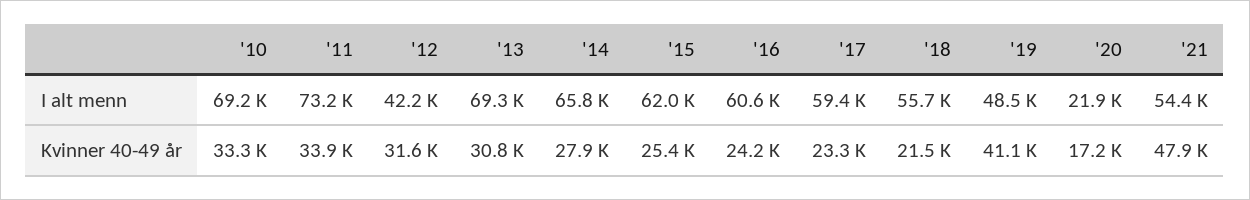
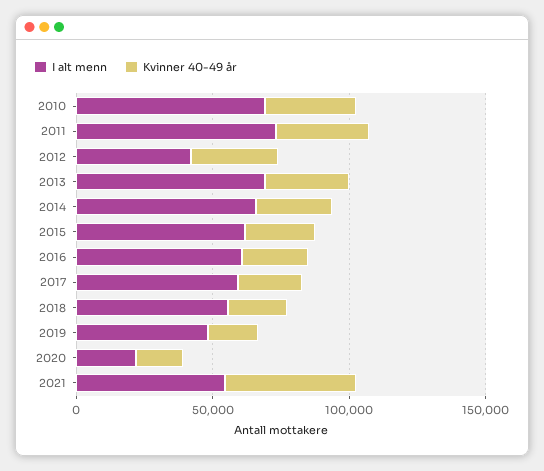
  {
    "I alt menn": {
      "'10": 69200,
      "'11": 73200,
      "'12": 42200,
      "'13": 69300,
      "'14": 65800,
      "'15": 62000,
      "'16": 60600,
      "'17": 59400,
      "'18": 55700,
      "'19": 48500,
      "'20": 21900,
      "'21": 54400
    },
    "Kvinner 40-49 år": {
      "'10": 33300,
      "'11": 33900,
      "'12": 31600,
      "'13": 30800,
      "'14": 27900,
      "'15": 25400,
      "'16": 24200,
      "'17": 23300,
      "'18": 21500,
-     "'19": 41100,
+     "'19": 20000,
      "'20": 17200,
      "'21": 47900
    }
  }

